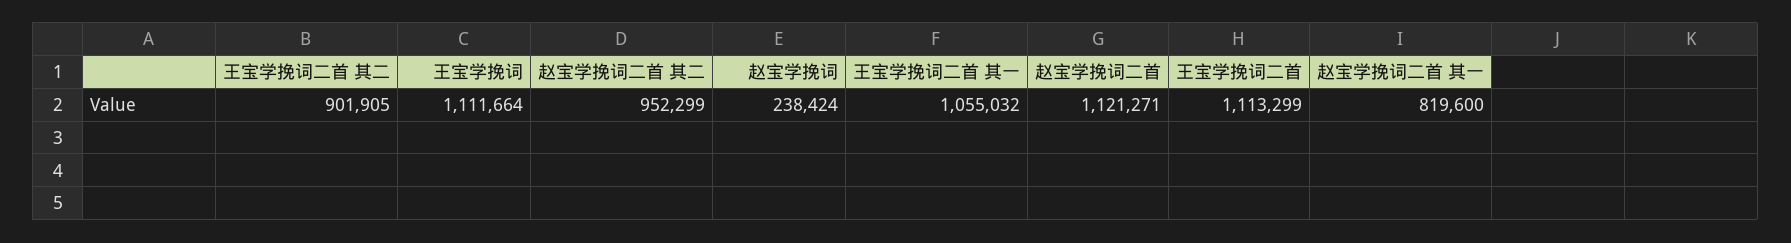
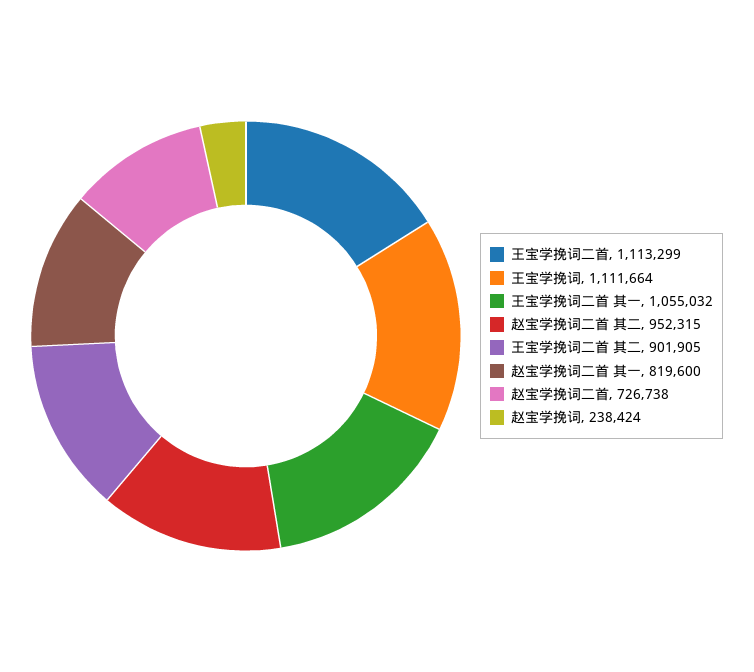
  {
    "王宝学挽词二首 其二": 901905,
    "王宝学挽词": 1111664,
-   "赵宝学挽词二首 其二": 952299,
+   "赵宝学挽词二首 其二": 952315,
    "赵宝学挽词": 238424,
    "王宝学挽词二首 其一": 1055032,
-   "赵宝学挽词二首": 1121271,
+   "赵宝学挽词二首": 726738,
    "王宝学挽词二首": 1113299,
    "赵宝学挽词二首 其一": 819600
  }

